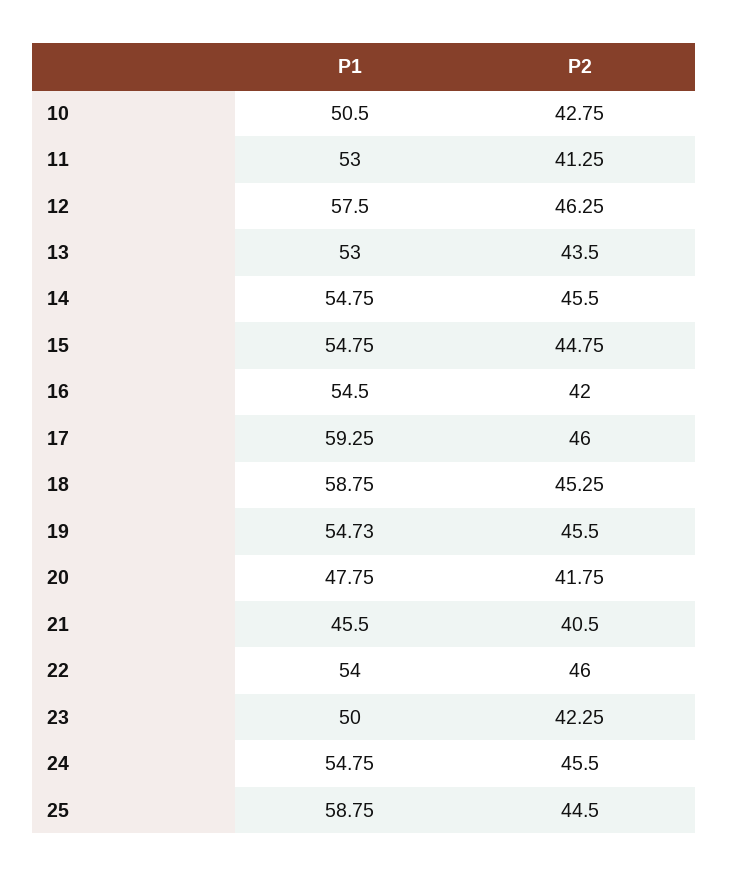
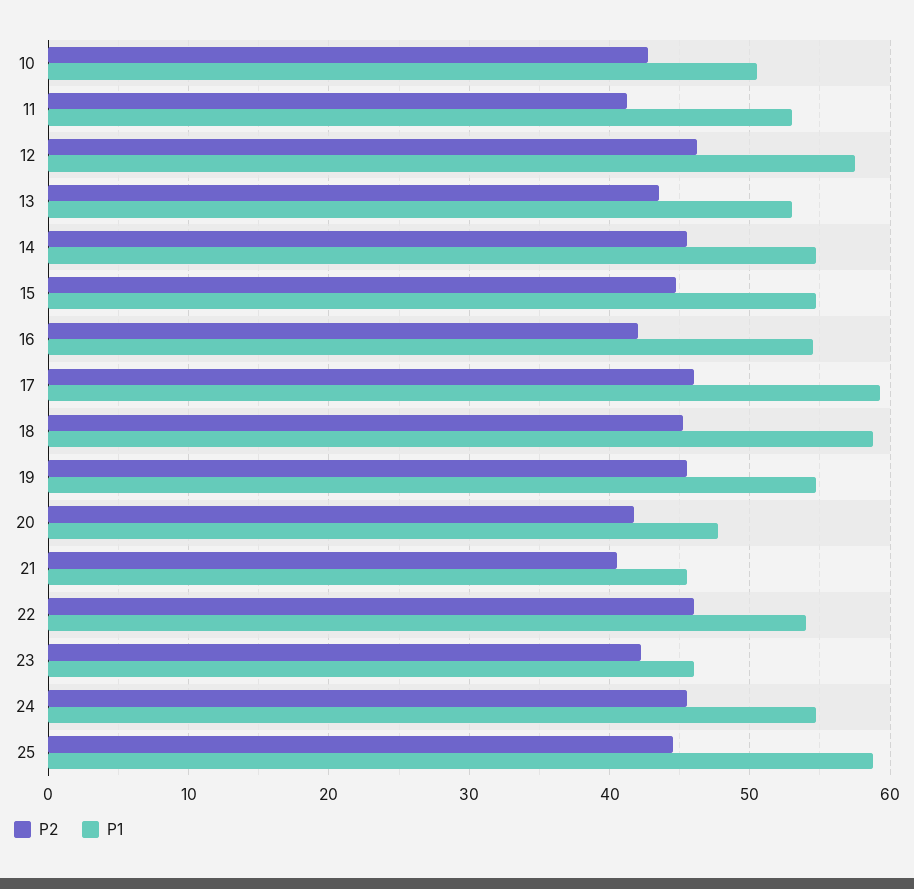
  {
    "P1": {
      "10": 50.5,
      "11": 53,
      "12": 57.5,
      "13": 53,
      "14": 54.75,
      "15": 54.75,
      "16": 54.5,
      "17": 59.25,
      "18": 58.75,
      "19": 54.73,
      "20": 47.75,
      "21": 45.5,
      "22": 54,
-     "23": 50,
+     "23": 46,
      "24": 54.75,
      "25": 58.75
    },
    "P2": {
      "10": 42.75,
      "11": 41.25,
      "12": 46.25,
      "13": 43.5,
      "14": 45.5,
      "15": 44.75,
      "16": 42,
      "17": 46,
      "18": 45.25,
      "19": 45.5,
      "20": 41.75,
      "21": 40.5,
      "22": 46,
      "23": 42.25,
      "24": 45.5,
      "25": 44.5
    }
  }

